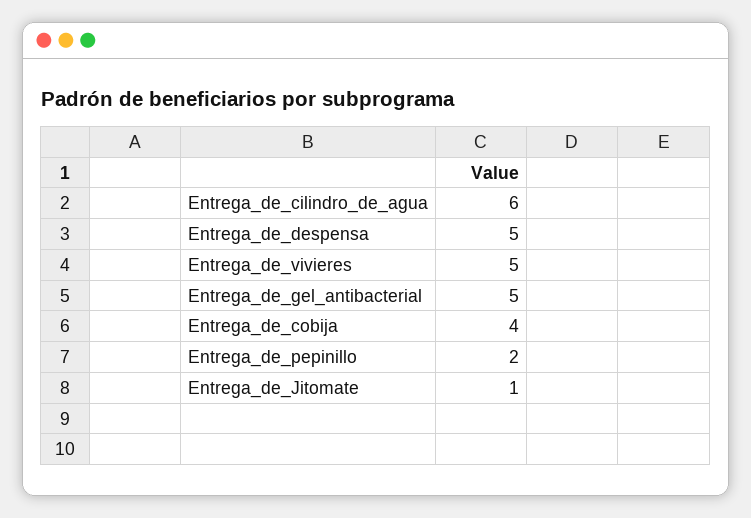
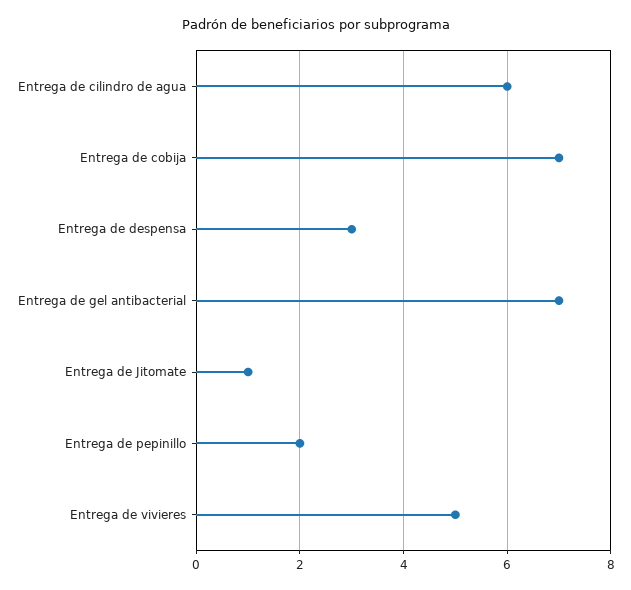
  {
    "Entrega_de_cilindro_de_agua": 6,
-   "Entrega_de_despensa": 5,
+   "Entrega_de_despensa": 3,
    "Entrega_de_vivieres": 5,
-   "Entrega_de_gel_antibacterial": 5,
+   "Entrega_de_gel_antibacterial": 7,
-   "Entrega_de_cobija": 4,
+   "Entrega_de_cobija": 7,
    "Entrega_de_pepinillo": 2,
    "Entrega_de_Jitomate": 1
  }

